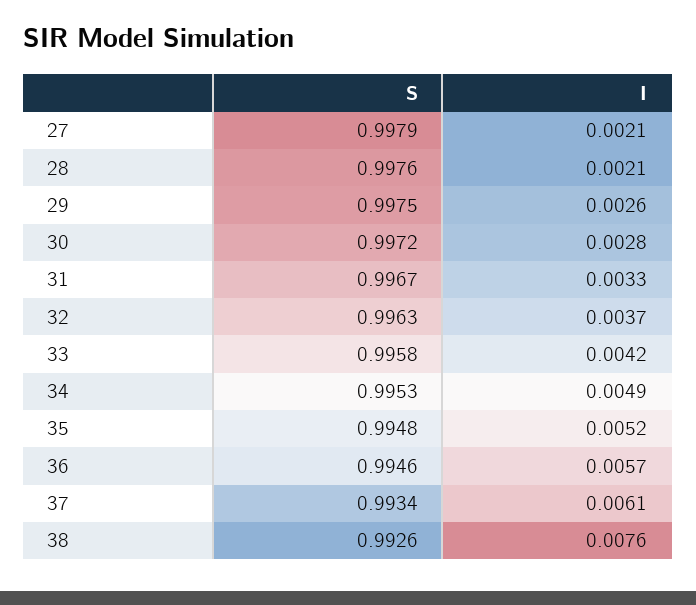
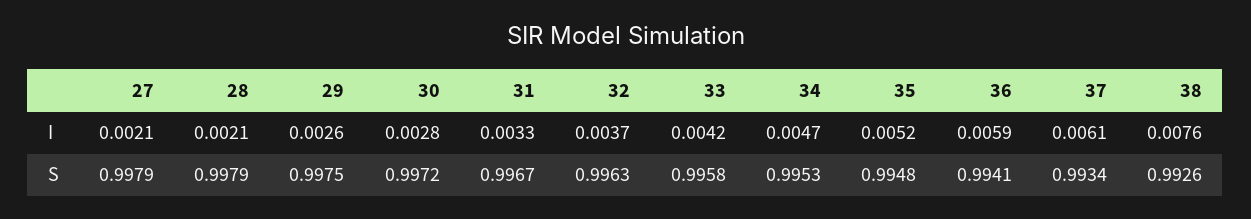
  {
    "S": {
      "27": 0.9979,
-     "28": 0.9976,
+     "28": 0.9979,
      "29": 0.9975,
      "30": 0.9972,
      "31": 0.9967,
      "32": 0.9963,
      "33": 0.9958,
      "34": 0.9953,
      "35": 0.9948,
-     "36": 0.9946,
+     "36": 0.9941,
      "37": 0.9934,
      "38": 0.9926
    },
    "I": {
      "27": 0.0021,
      "28": 0.0021,
      "29": 0.0026,
      "30": 0.0028,
      "31": 0.0033,
      "32": 0.0037,
      "33": 0.0042,
-     "34": 0.0049,
+     "34": 0.0047,
      "35": 0.0052,
-     "36": 0.0057,
+     "36": 0.0059,
      "37": 0.0061,
      "38": 0.0076
    }
  }

